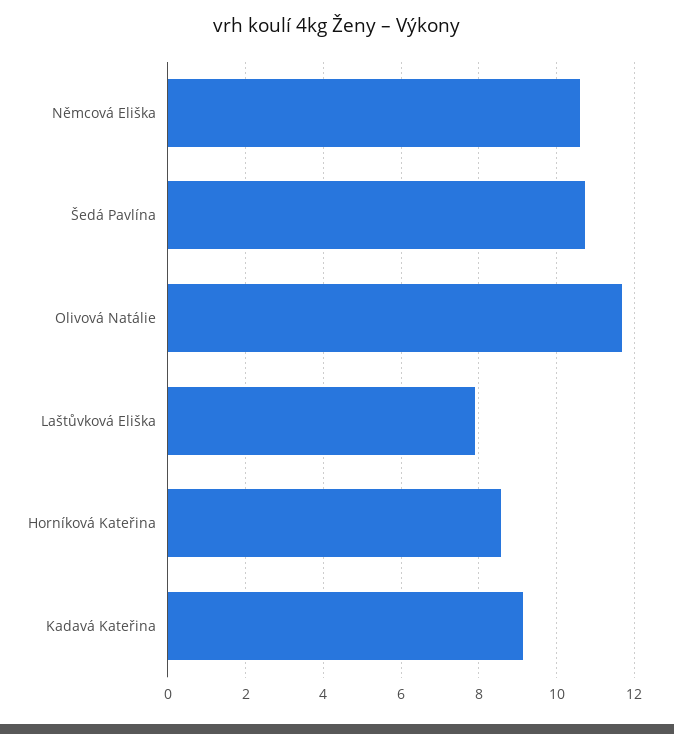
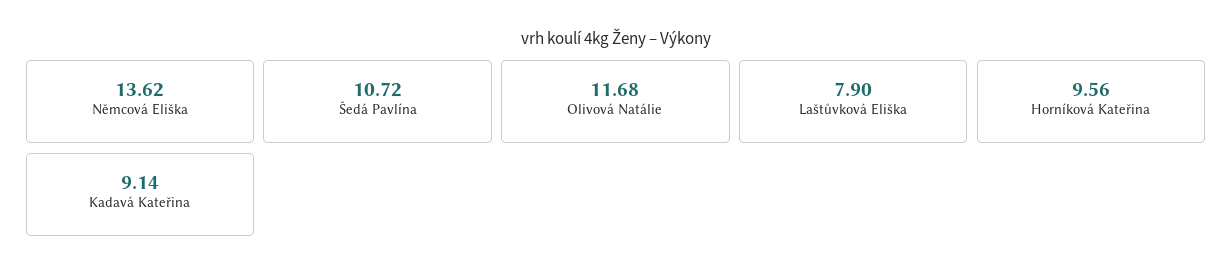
  {
-   "Němcová Eliška": 10.6,
+   "Němcová Eliška": 13.62,
    "Šedá Pavlína": 10.72,
    "Olivová Natálie": 11.68,
    "Laštůvková Eliška": 7.9,
-   "Horníková Kateřina": 8.6,
+   "Horníková Kateřina": 9.56,
    "Kadavá Kateřina": 9.14
  }

